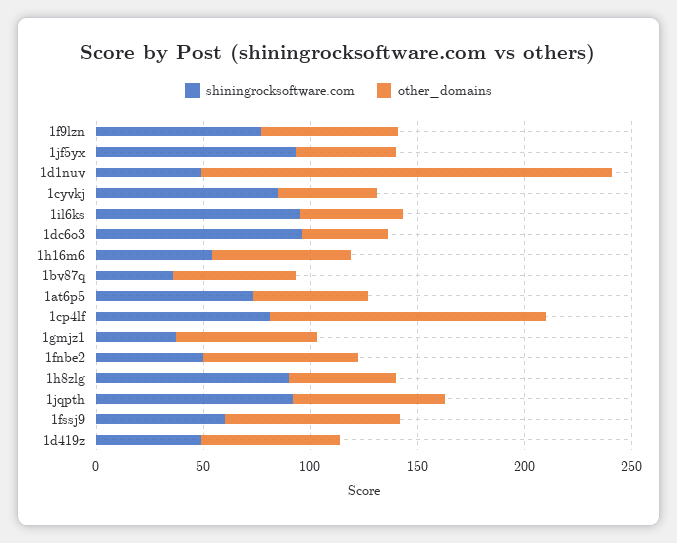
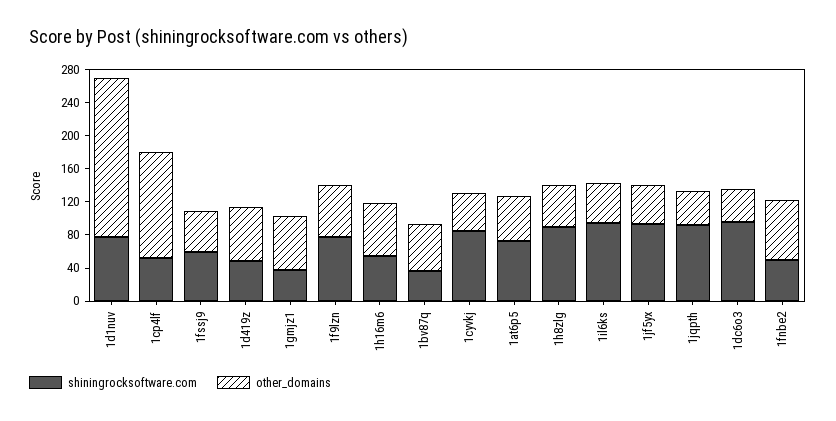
  {
    "shiningrocksoftware.com": {
      "1f9lzn": 80,
      "1jf5yx": 90,
-     "1d1nuv": 50,
+     "1d1nuv": 80,
      "1cyvkj": 90,
      "1il6ks": 100,
      "1dc6o3": 100,
      "1h16m6": 50,
      "1bv87q": 40,
      "1at6p5": 70,
-     "1cp4lf": 80,
+     "1cp4lf": 50,
      "1gmjz1": 40,
      "1fnbe2": 50,
      "1h8zlg": 90,
      "1jqpth": 90,
      "1fssj9": 60,
      "1d419z": 50
    },
    "other_domains": {
      "1f9lzn": 60,
      "1jf5yx": 50,
      "1d1nuv": 190,
      "1cyvkj": 50,
      "1il6ks": 50,
      "1dc6o3": 40,
      "1h16m6": 70,
      "1bv87q": 60,
      "1at6p5": 50,
      "1cp4lf": 130,
      "1gmjz1": 70,
      "1fnbe2": 70,
      "1h8zlg": 50,
-     "1jqpth": 70,
+     "1jqpth": 40,
-     "1fssj9": 80,
+     "1fssj9": 50,
      "1d419z": 70
    }
  }

